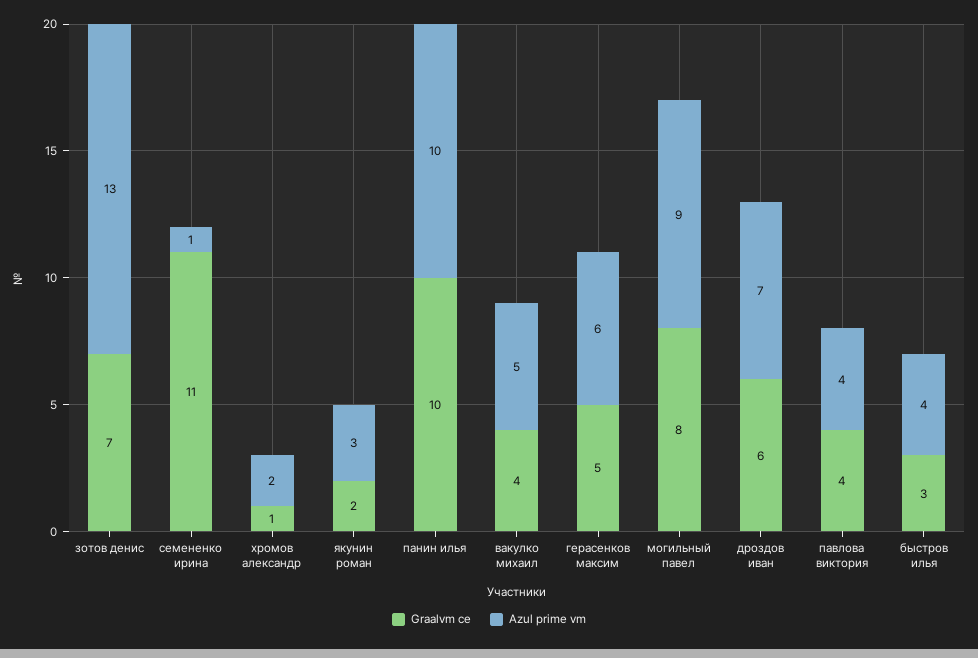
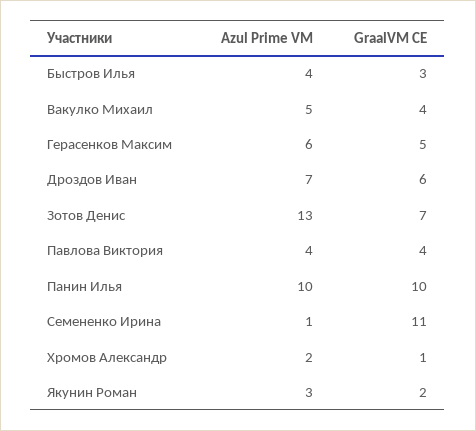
  {
    "Graalvm ce": {
      "зотов денис": 7,
      "семененко ирина": 11,
      "хромов александр": 1,
      "якунин роман": 2,
      "панин илья": 10,
      "вакулко михаил": 4,
      "герасенков максим": 5,
-     "могильный павел": 8,
      "дроздов иван": 6,
      "павлова виктория": 4,
      "быстров илья": 3
    },
    "Azul prime vm": {
      "зотов денис": 13,
      "семененко ирина": 1,
      "хромов александр": 2,
      "якунин роман": 3,
      "панин илья": 10,
      "вакулко михаил": 5,
      "герасенков максим": 6,
-     "могильный павел": 9,
      "дроздов иван": 7,
      "павлова виктория": 4,
      "быстров илья": 4
    }
  }

